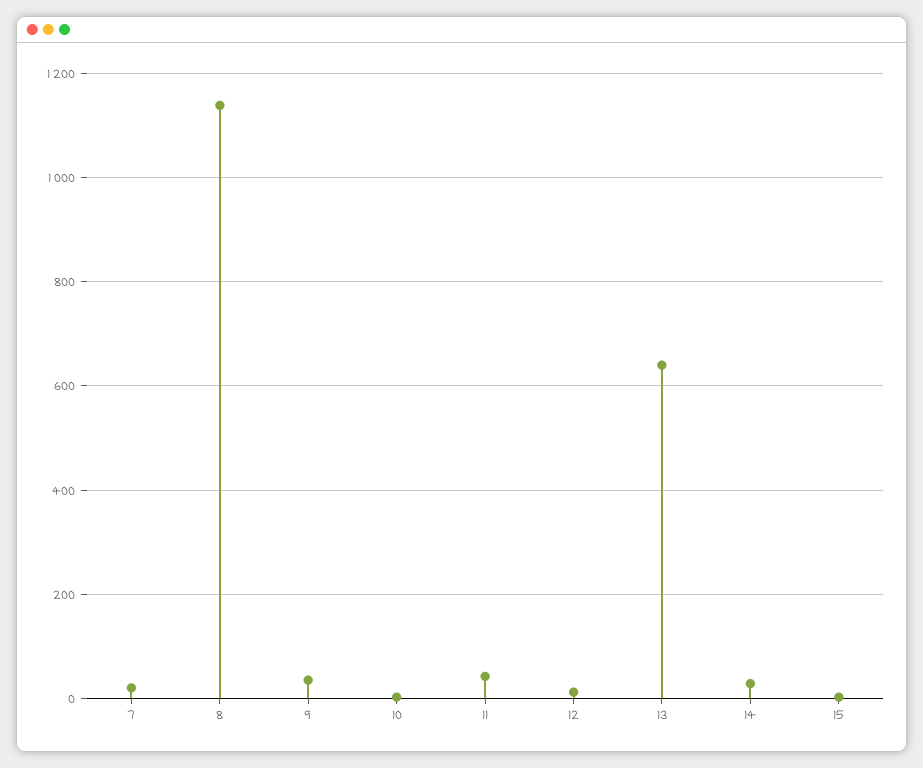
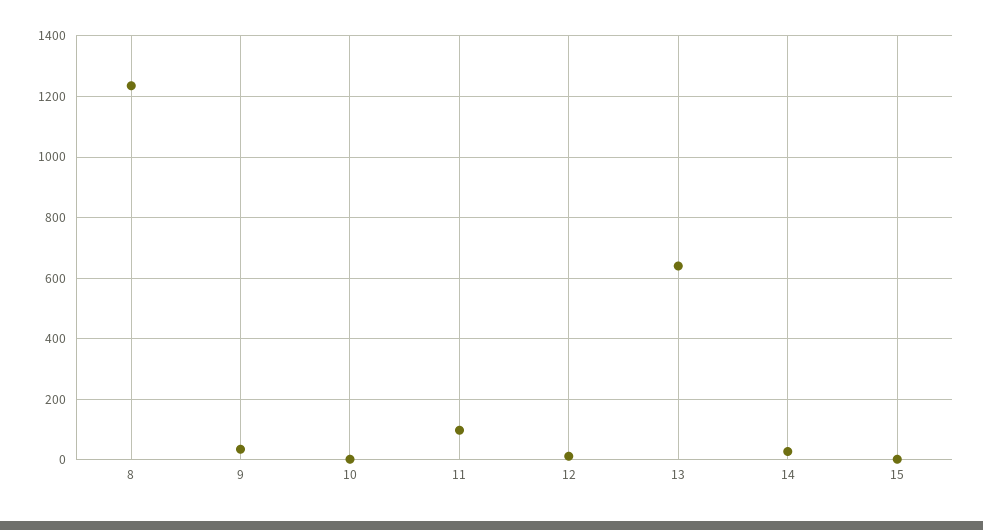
  {
-   "7": 20,
-   "8": 1140,
+   "8": 1240,
    "9": 40,
    "10": 0,
-   "11": 40,
+   "11": 100,
    "12": 20,
    "13": 640,
    "14": 20,
    "15": 0
  }

